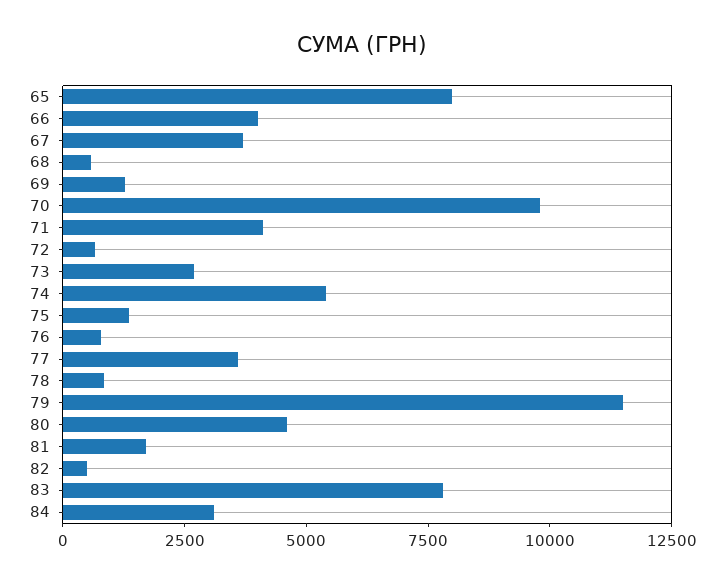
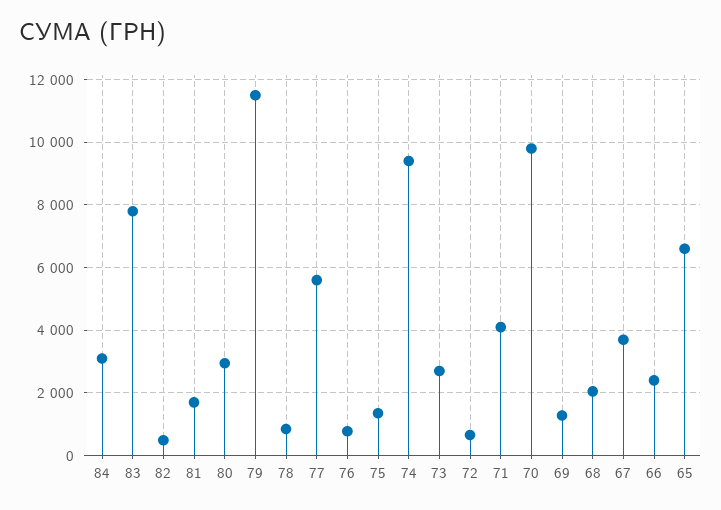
  {
-   "65": 8000,
+   "65": 6600,
-   "66": 4000,
+   "66": 2400,
    "67": 3800,
-   "68": 500,
+   "68": 2000,
    "69": 1200,
    "70": 9800,
    "71": 4200,
    "72": 600,
    "73": 2800,
-   "74": 5500,
+   "74": 9400,
    "75": 1400,
    "76": 800,
-   "77": 3500,
+   "77": 5600,
    "78": 800,
    "79": 11600,
-   "80": 4500,
+   "80": 3000,
    "81": 1800,
    "82": 400,
    "83": 7800,
    "84": 3200
  }

